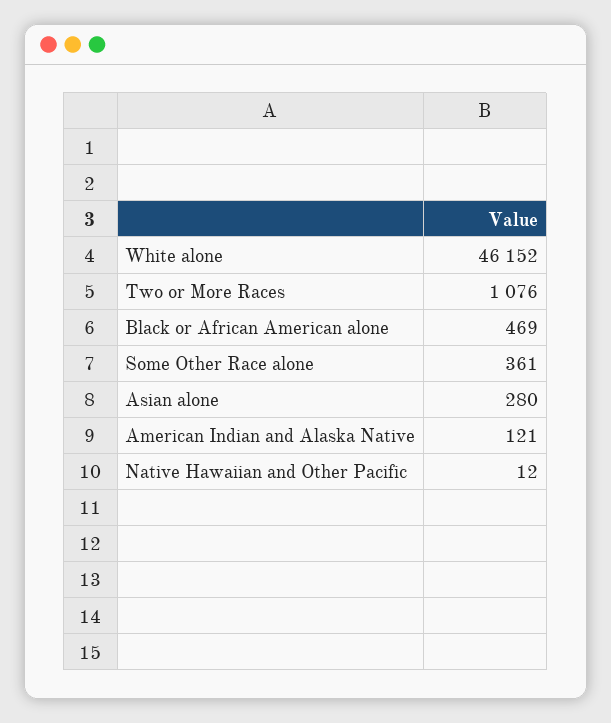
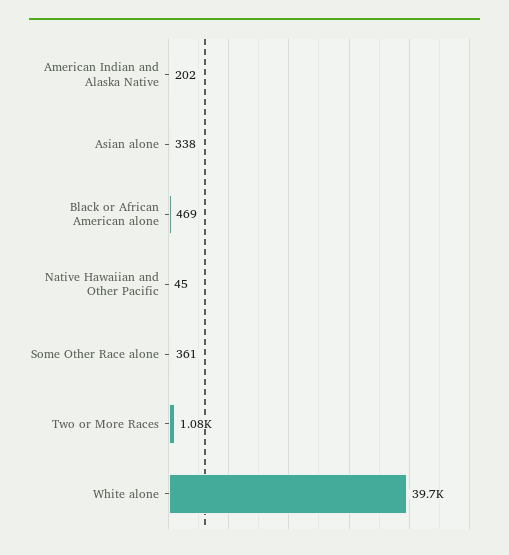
  {
-   "White alone": 46152,
+   "White alone": 39700,
    "Two or More Races": 1076,
    "Black or African American alone": 469,
    "Some Other Race alone": 361,
-   "Asian alone": 280,
+   "Asian alone": 338,
-   "American Indian and Alaska Native": 121,
+   "American Indian and Alaska Native": 202,
-   "Native Hawaiian and Other Pacific": 12
+   "Native Hawaiian and Other Pacific": 45
  }

